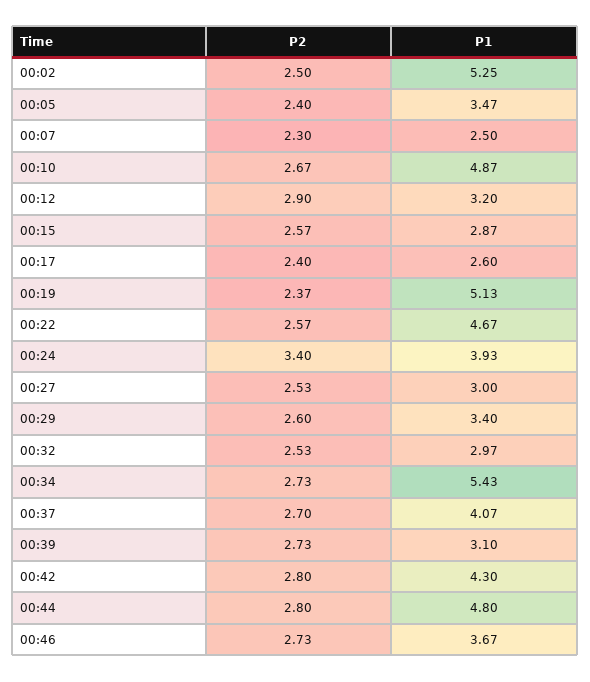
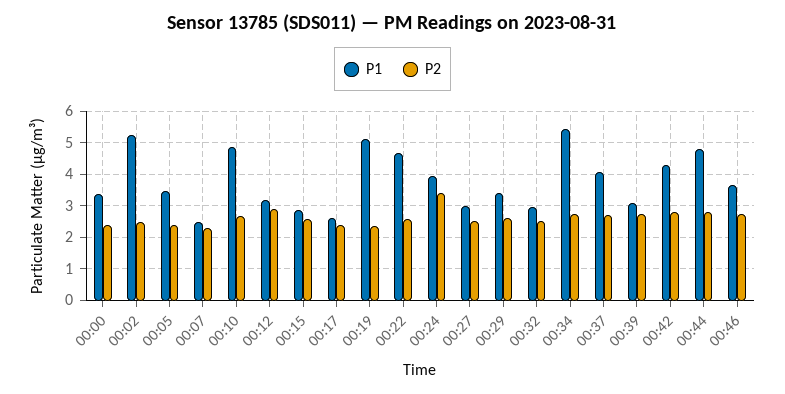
  {
    "P2": {
      "00:02": 2.5,
      "00:05": 2.4,
      "00:07": 2.3,
      "00:10": 2.67,
      "00:12": 2.9,
      "00:15": 2.57,
      "00:17": 2.4,
      "00:19": 2.37,
      "00:22": 2.57,
      "00:24": 3.4,
      "00:27": 2.53,
      "00:29": 2.6,
      "00:32": 2.53,
      "00:34": 2.73,
      "00:37": 2.7,
      "00:39": 2.73,
      "00:42": 2.8,
      "00:44": 2.8,
-     "00:46": 2.73
+     "00:46": 2.73,
+     "00:00": 2.4
    },
    "P1": {
      "00:02": 5.25,
      "00:05": 3.47,
      "00:07": 2.5,
      "00:10": 4.87,
      "00:12": 3.2,
      "00:15": 2.87,
      "00:17": 2.6,
      "00:19": 5.13,
      "00:22": 4.67,
      "00:24": 3.93,
      "00:27": 3,
      "00:29": 3.4,
      "00:32": 2.97,
      "00:34": 5.43,
      "00:37": 4.07,
      "00:39": 3.1,
      "00:42": 4.3,
      "00:44": 4.8,
-     "00:46": 3.67
+     "00:46": 3.67,
+     "00:00": 3.4
    }
  }

